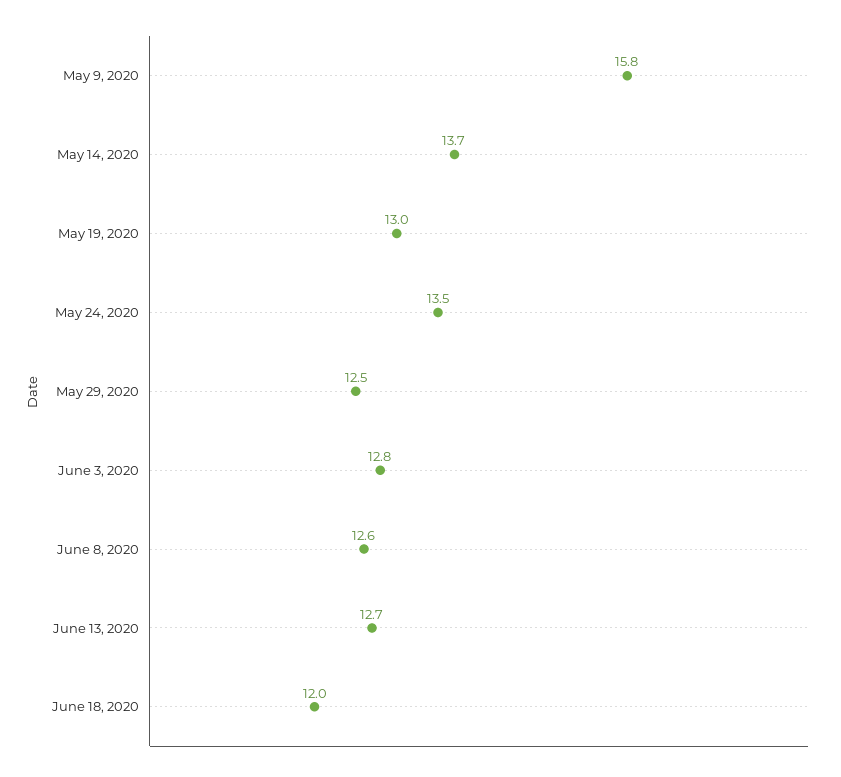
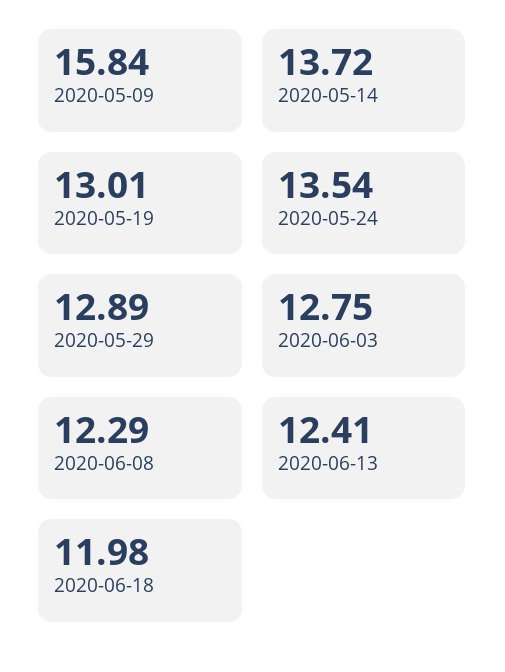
  {
    "May 9, 2020": 15.84,
    "May 14, 2020": 13.72,
    "May 19, 2020": 13.01,
    "May 24, 2020": 13.54,
-   "May 29, 2020": 12.5,
+   "May 29, 2020": 12.89,
    "June 3, 2020": 12.75,
-   "June 8, 2020": 12.6,
+   "June 8, 2020": 12.29,
-   "June 13, 2020": 12.7,
+   "June 13, 2020": 12.41,
    "June 18, 2020": 11.98
  }

